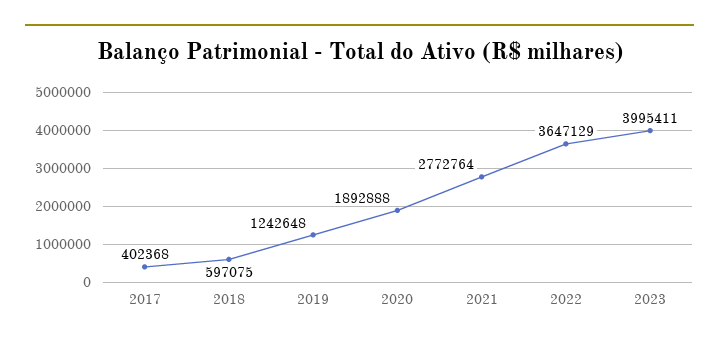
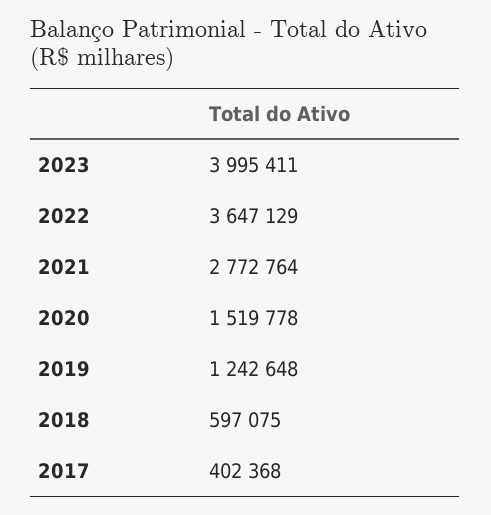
  {
    "2017": 402368,
    "2018": 597075,
    "2019": 1242648,
-   "2020": 1892888,
+   "2020": 1519778,
    "2021": 2772764,
    "2022": 3647129,
    "2023": 3995411
  }

